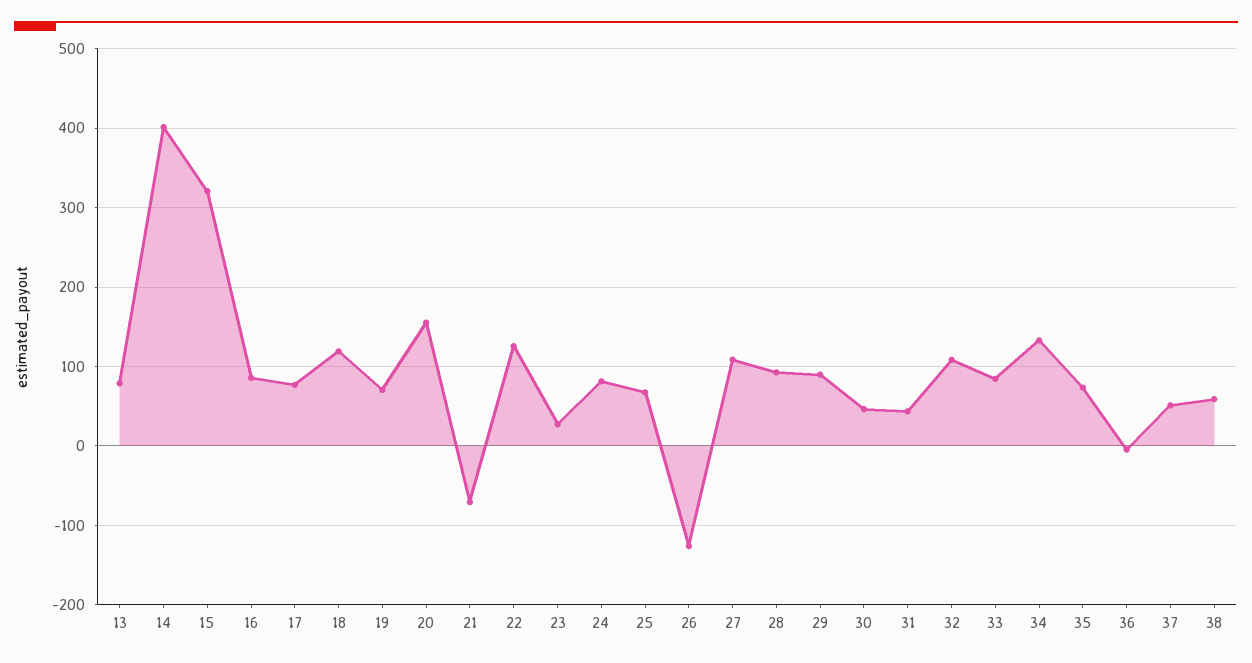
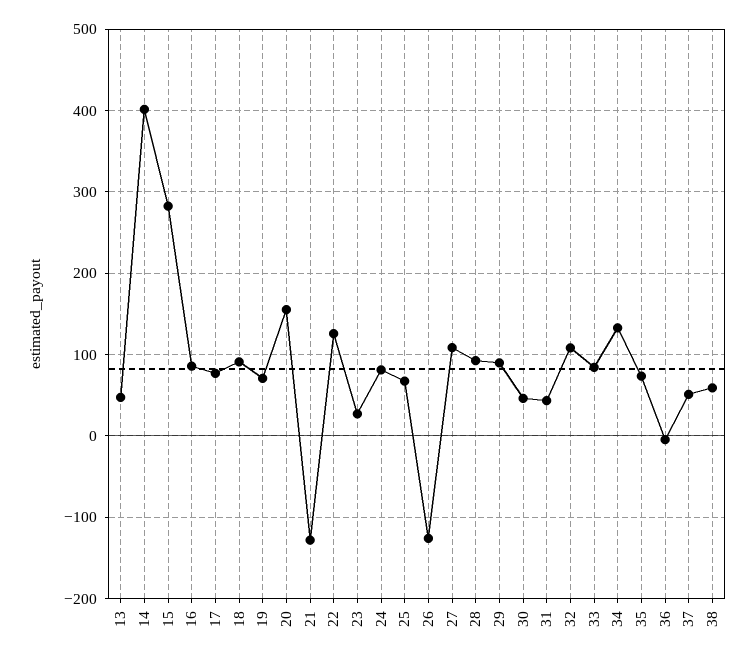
  {
-   "13": 80,
+   "13": 50,
    "14": 400,
-   "15": 320,
+   "15": 280,
    "16": 90,
    "17": 80,
-   "18": 120,
+   "18": 90,
    "19": 70,
    "20": 160,
-   "21": -70,
+   "21": -130,
    "22": 130,
    "23": 30,
    "24": 80,
    "25": 70,
    "26": -130,
    "27": 110,
    "28": 90,
    "29": 90,
    "30": 50,
    "31": 40,
    "32": 110,
    "33": 80,
    "34": 130,
    "35": 70,
    "36": 0,
    "37": 50,
    "38": 60
  }

